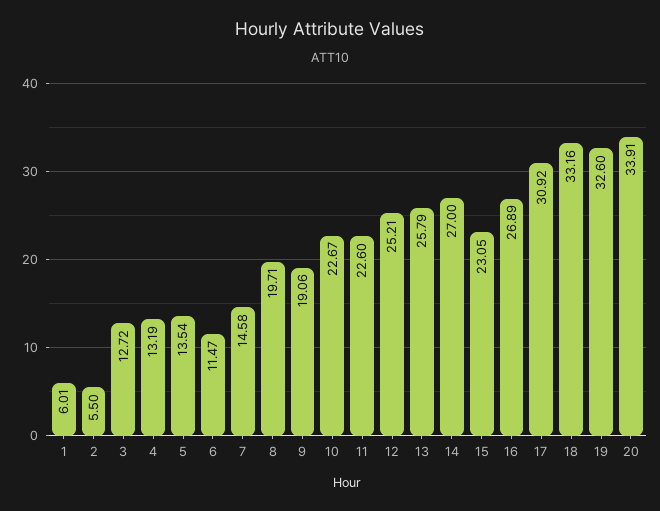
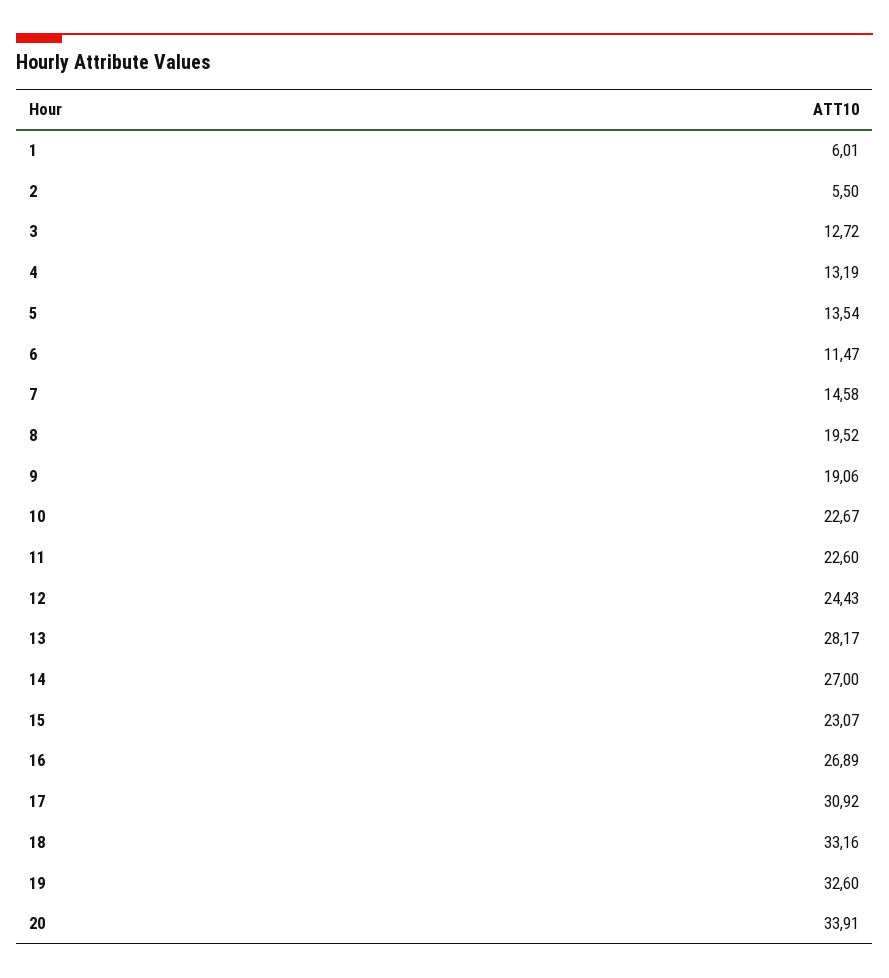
  {
    "1": 6.01,
    "2": 5.5,
    "3": 12.72,
    "4": 13.19,
    "5": 13.54,
    "6": 11.47,
    "7": 14.58,
-   "8": 19.71,
+   "8": 19.52,
    "9": 19.06,
    "10": 22.67,
    "11": 22.6,
-   "12": 25.21,
+   "12": 24.43,
-   "13": 25.79,
+   "13": 28.17,
    "14": 27,
-   "15": 23.05,
+   "15": 23.07,
    "16": 26.89,
    "17": 30.92,
    "18": 33.16,
    "19": 32.6,
    "20": 33.91
  }

